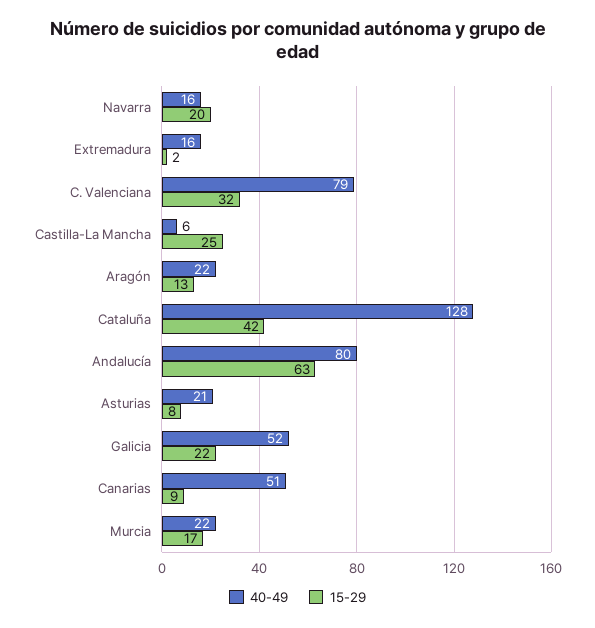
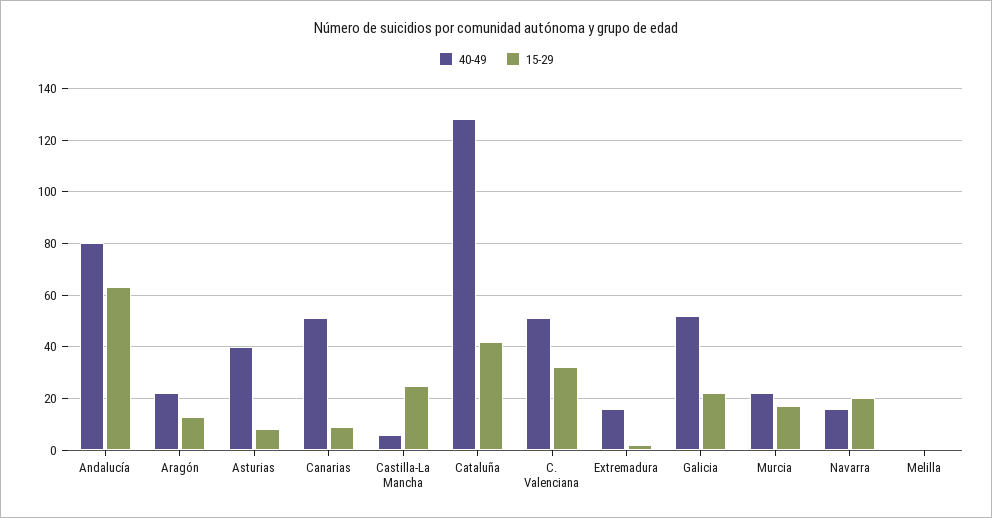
  {
    "40-49": {
      "Navarra": 16,
      "Extremadura": 16,
-     "C. Valenciana": 79,
+     "C. Valenciana": 50,
      "Castilla-La Mancha": 6,
      "Aragón": 22,
      "Cataluña": 128,
      "Andalucía": 80,
-     "Asturias": 21,
+     "Asturias": 40,
      "Galicia": 52,
      "Canarias": 51,
-     "Murcia": 22
+     "Murcia": 22,
+     "Melilla": 0
    },
    "15-29": {
      "Navarra": 20,
      "Extremadura": 2,
      "C. Valenciana": 32,
      "Castilla-La Mancha": 25,
      "Aragón": 13,
      "Cataluña": 42,
      "Andalucía": 63,
      "Asturias": 8,
      "Galicia": 22,
      "Canarias": 9,
-     "Murcia": 17
+     "Murcia": 17,
+     "Melilla": 0
    }
  }

